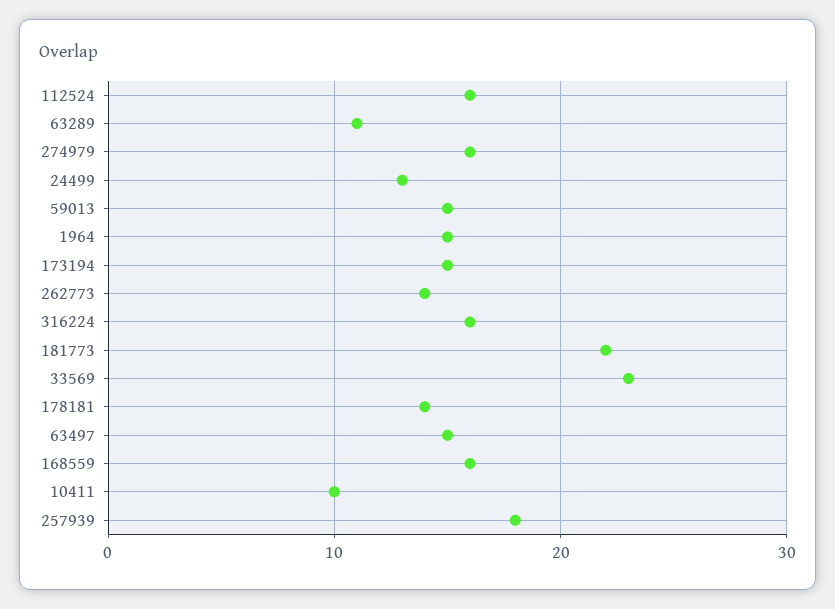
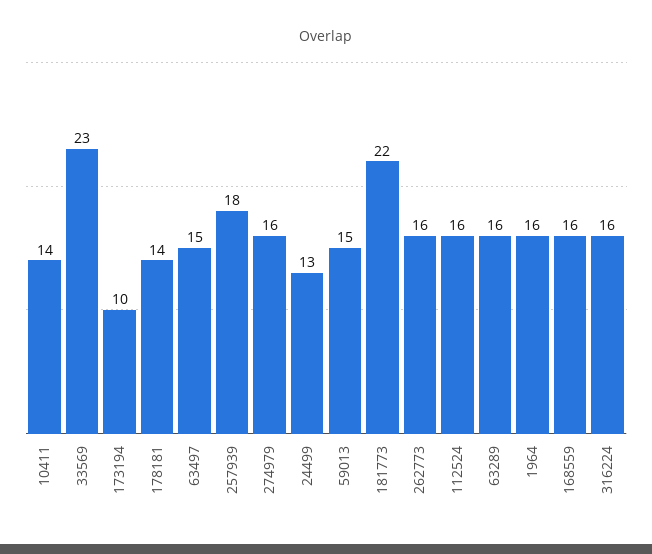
  {
    "112524": 16,
-   "63289": 11,
+   "63289": 16,
    "274979": 16,
    "24499": 13,
    "59013": 15,
-   "1964": 15,
+   "1964": 16,
-   "173194": 15,
+   "173194": 10,
-   "262773": 14,
+   "262773": 16,
    "316224": 16,
    "181773": 22,
    "33569": 23,
    "178181": 14,
    "63497": 15,
    "168559": 16,
-   "10411": 10,
+   "10411": 14,
    "257939": 18
  }

